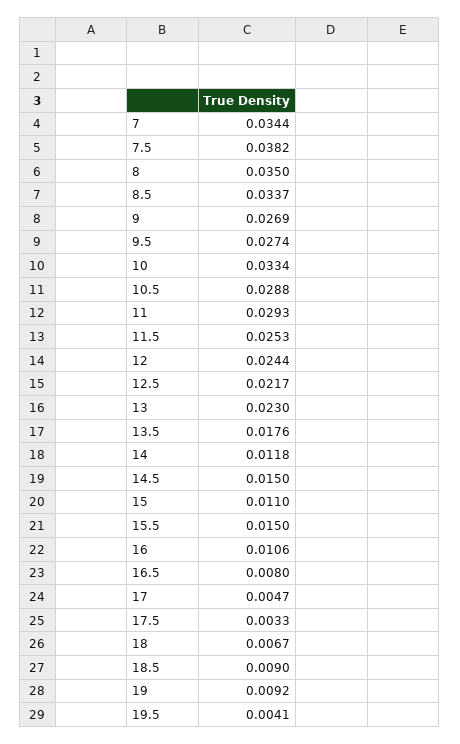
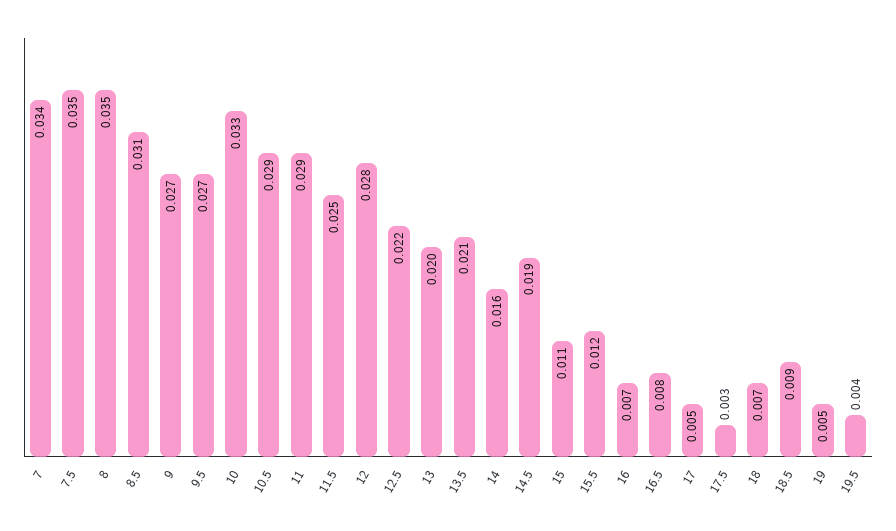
  {
    "7": 0.0344,
-   "7.5": 0.0382,
+   "7.5": 0.035,
    "8": 0.035,
-   "8.5": 0.0337,
+   "8.5": 0.031,
    "9": 0.0269,
    "9.5": 0.0274,
    "10": 0.0334,
    "10.5": 0.0288,
    "11": 0.0293,
    "11.5": 0.0253,
-   "12": 0.0244,
+   "12": 0.028,
    "12.5": 0.0217,
-   "13": 0.023,
+   "13": 0.02,
-   "13.5": 0.0176,
+   "13.5": 0.021,
-   "14": 0.0118,
+   "14": 0.016,
-   "14.5": 0.015,
+   "14.5": 0.019,
    "15": 0.011,
-   "15.5": 0.015,
+   "15.5": 0.012,
-   "16": 0.0106,
+   "16": 0.007,
    "16.5": 0.008,
    "17": 0.0047,
    "17.5": 0.0033,
    "18": 0.0067,
    "18.5": 0.009,
-   "19": 0.0092,
+   "19": 0.005,
    "19.5": 0.0041
  }

